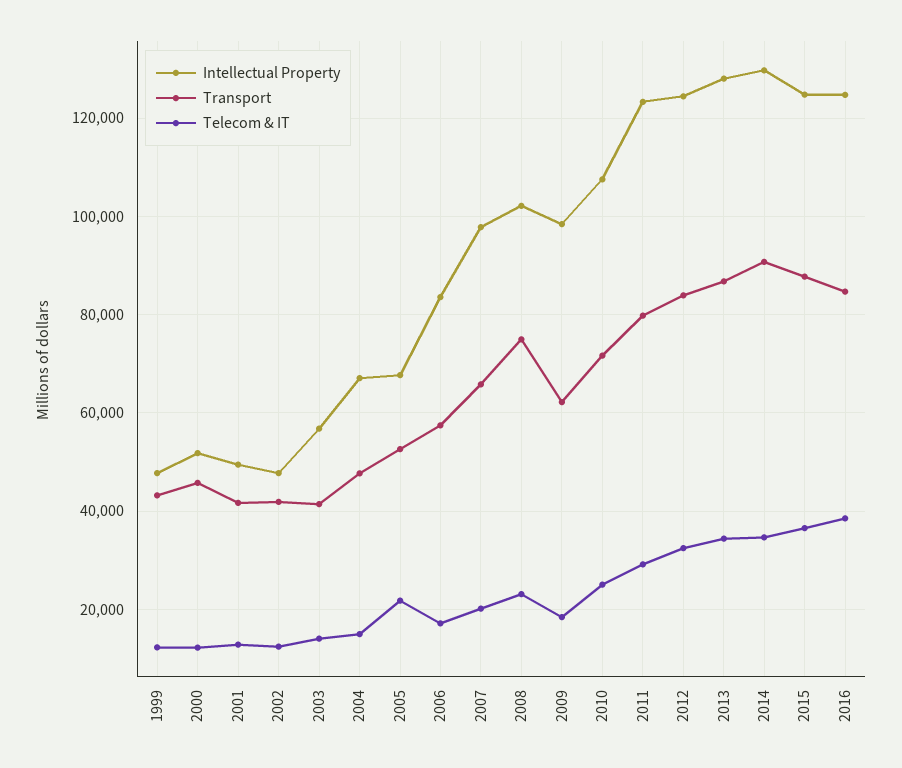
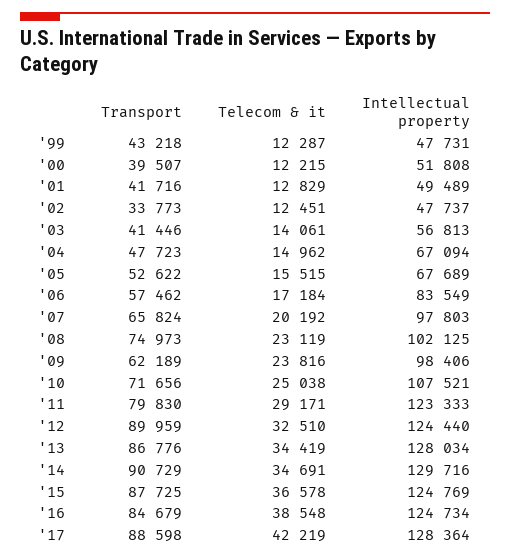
  {
    "Intellectual Property": {
      "1999": 47731,
      "2000": 51808,
      "2001": 49489,
      "2002": 47737,
      "2003": 56813,
      "2004": 67094,
      "2005": 67689,
      "2006": 83549,
      "2007": 97803,
      "2008": 102125,
      "2009": 98406,
      "2010": 107521,
      "2011": 123333,
      "2012": 124440,
      "2013": 128034,
      "2014": 129716,
      "2015": 124769,
-     "2016": 124734
+     "2016": 124734,
+     "'17": 128364
    },
    "Transport": {
      "1999": 43218,
-     "2000": 46000,
+     "2000": 39507,
      "2001": 41716,
-     "2002": 42000,
+     "2002": 33773,
      "2003": 41446,
      "2004": 47723,
      "2005": 52622,
      "2006": 57462,
      "2007": 65824,
      "2008": 74973,
      "2009": 62189,
      "2010": 71656,
      "2011": 79830,
-     "2012": 84000,
+     "2012": 89959,
      "2013": 86776,
      "2014": 90729,
      "2015": 87725,
-     "2016": 84679
+     "2016": 84679,
+     "'17": 88598
    },
    "Telecom & IT": {
      "1999": 12287,
      "2000": 12215,
      "2001": 12829,
      "2002": 12451,
      "2003": 14061,
      "2004": 14962,
-     "2005": 22000,
+     "2005": 15515,
      "2006": 17184,
      "2007": 20192,
      "2008": 23119,
-     "2009": 18000,
+     "2009": 23816,
      "2010": 25038,
      "2011": 29171,
      "2012": 32510,
      "2013": 34419,
      "2014": 34691,
      "2015": 36578,
-     "2016": 38548
+     "2016": 38548,
+     "'17": 42219
    }
  }

